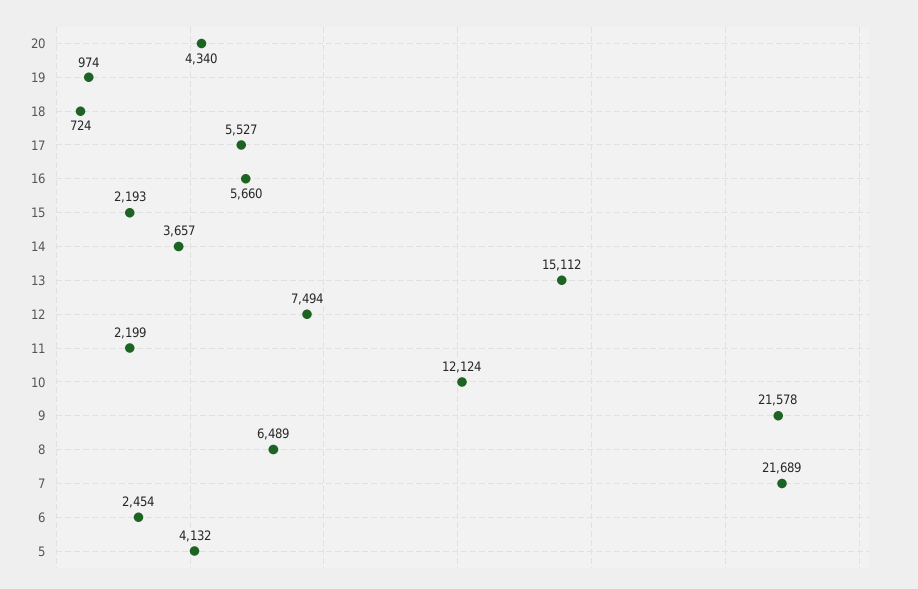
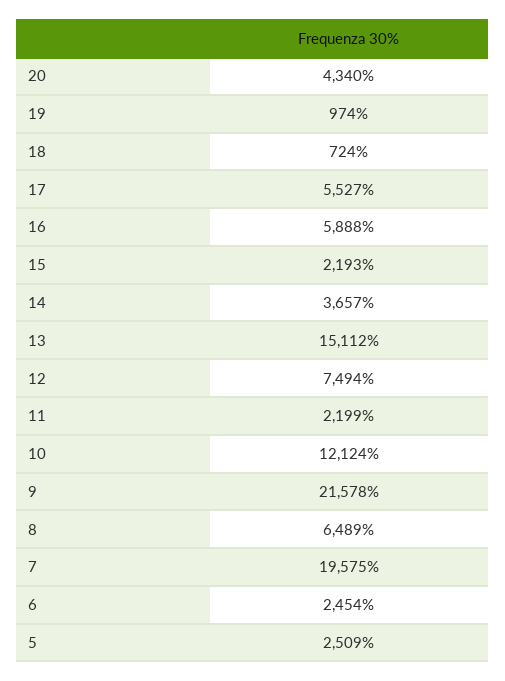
  {
    "20": 4340,
    "19": 974,
    "18": 724,
    "17": 5527,
-   "16": 5660,
+   "16": 5888,
    "15": 2193,
    "14": 3657,
    "13": 15112,
    "12": 7494,
    "11": 2199,
    "10": 12124,
    "9": 21578,
    "8": 6489,
-   "7": 21689,
+   "7": 19575,
    "6": 2454,
-   "5": 4132
+   "5": 2509
  }

